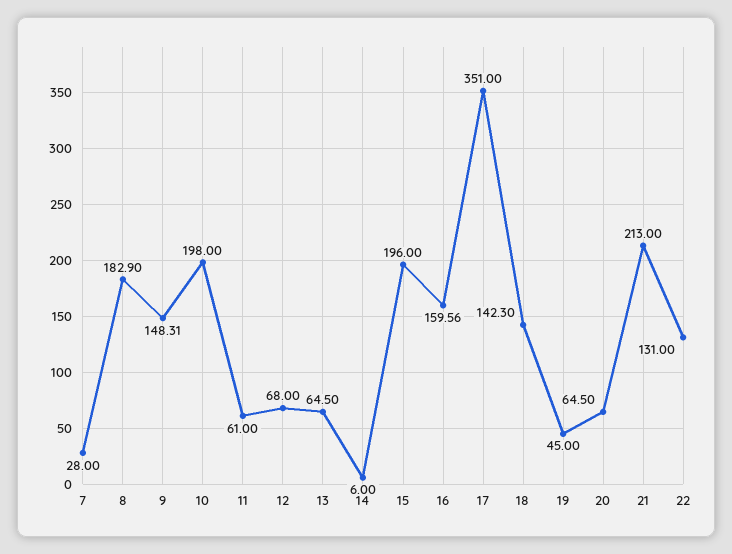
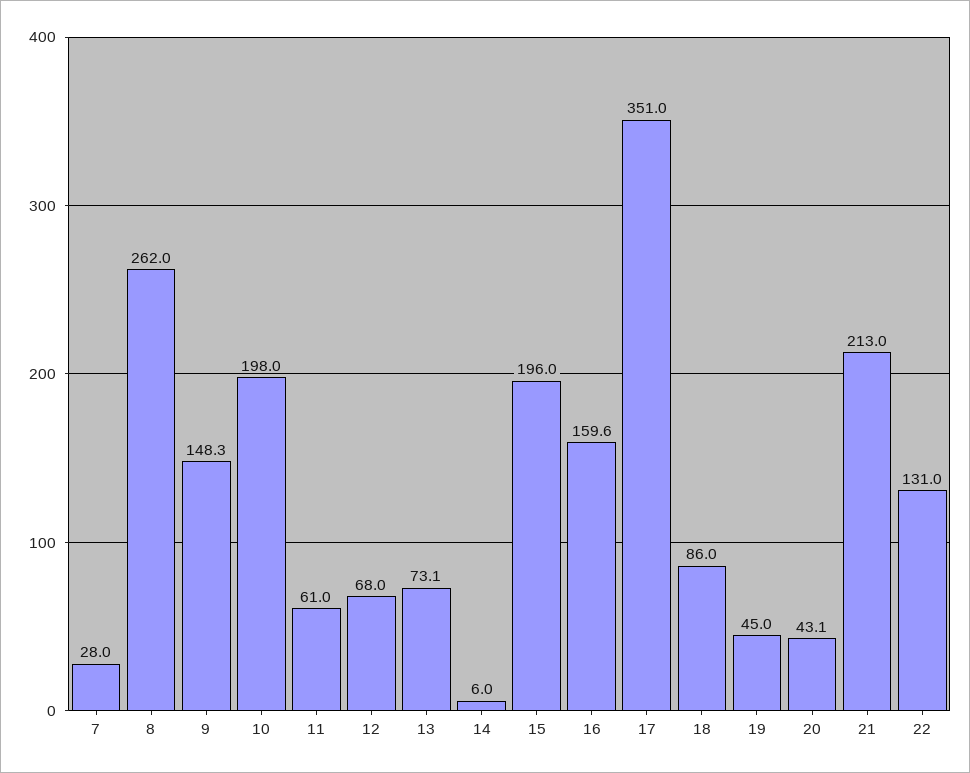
  {
    "7": 28,
-   "8": 182.9,
+   "8": 262,
    "9": 148.31,
    "10": 198,
    "11": 61,
    "12": 68,
-   "13": 64.5,
+   "13": 73.1,
    "14": 6,
    "15": 196,
    "16": 159.56,
    "17": 351,
-   "18": 142.3,
+   "18": 86,
    "19": 45,
-   "20": 64.5,
+   "20": 43.1,
    "21": 213,
    "22": 131
  }

